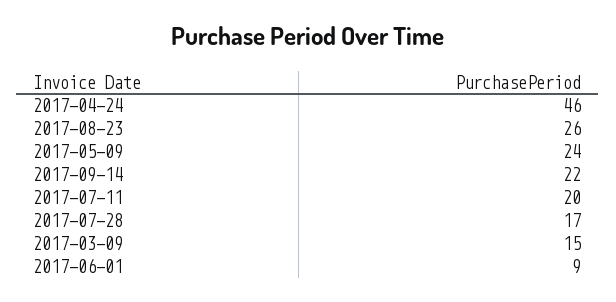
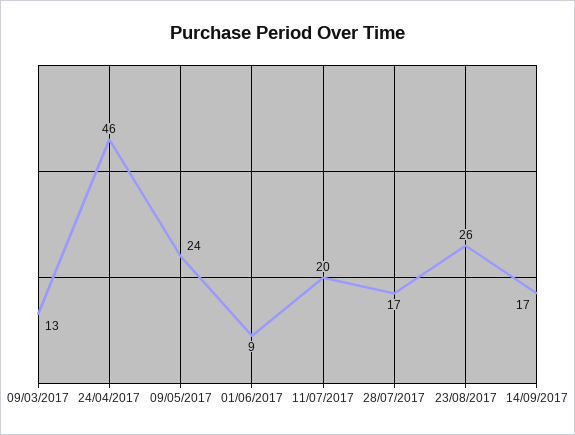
  {
    "2017-04-24": 46,
    "2017-08-23": 26,
    "2017-05-09": 24,
-   "2017-09-14": 22,
+   "2017-09-14": 17,
    "2017-07-11": 20,
    "2017-07-28": 17,
-   "2017-03-09": 15,
+   "2017-03-09": 13,
    "2017-06-01": 9
  }

